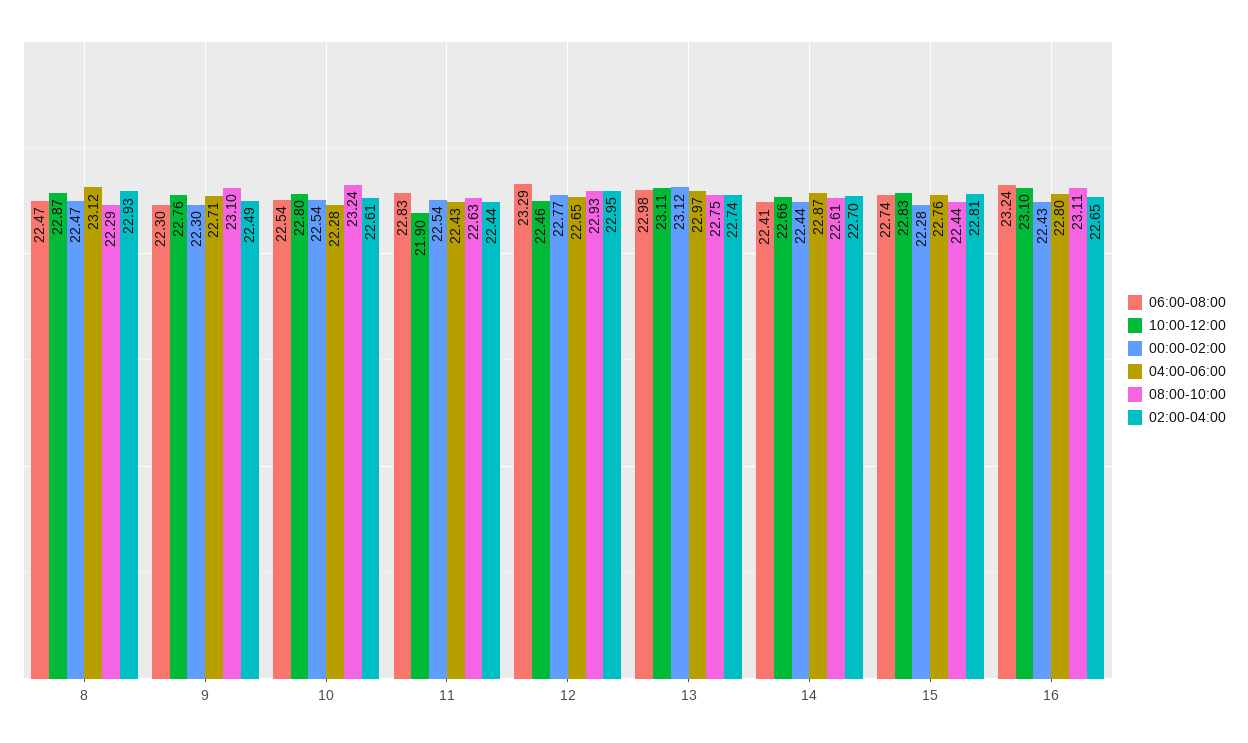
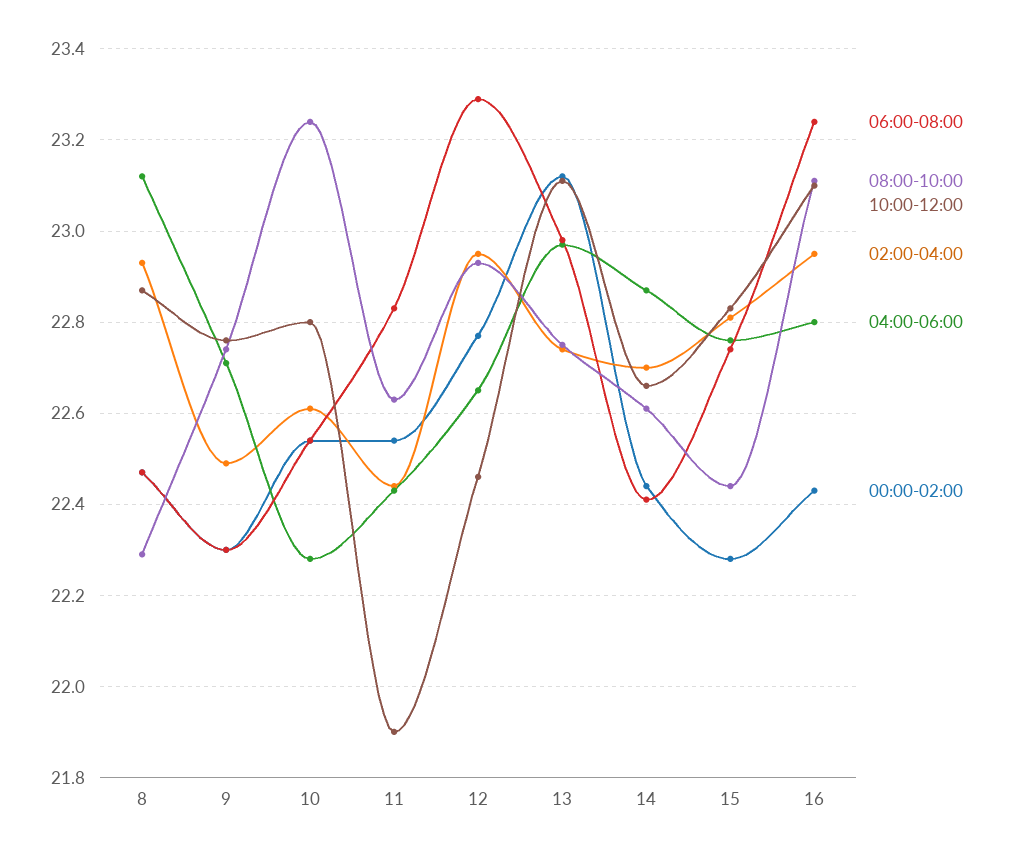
  {
    "06:00-08:00": {
      "8": 22.47,
      "9": 22.3,
      "10": 22.54,
      "11": 22.83,
      "12": 23.29,
      "13": 22.98,
      "14": 22.41,
      "15": 22.74,
      "16": 23.24
    },
    "10:00-12:00": {
      "8": 22.87,
      "9": 22.76,
      "10": 22.8,
      "11": 21.9,
      "12": 22.46,
      "13": 23.11,
      "14": 22.66,
      "15": 22.83,
      "16": 23.1
    },
    "00:00-02:00": {
      "8": 22.47,
      "9": 22.3,
      "10": 22.54,
      "11": 22.54,
      "12": 22.77,
      "13": 23.12,
      "14": 22.44,
      "15": 22.28,
      "16": 22.43
    },
    "04:00-06:00": {
      "8": 23.12,
      "9": 22.71,
      "10": 22.28,
      "11": 22.43,
      "12": 22.65,
      "13": 22.97,
      "14": 22.87,
      "15": 22.76,
      "16": 22.8
    },
    "08:00-10:00": {
      "8": 22.29,
-     "9": 23.1,
+     "9": 22.75,
      "10": 23.24,
      "11": 22.63,
      "12": 22.93,
      "13": 22.75,
      "14": 22.61,
      "15": 22.44,
      "16": 23.11
    },
    "02:00-04:00": {
      "8": 22.93,
      "9": 22.49,
      "10": 22.61,
      "11": 22.44,
      "12": 22.95,
      "13": 22.74,
      "14": 22.7,
      "15": 22.81,
-     "16": 22.65
+     "16": 22.95
    }
  }

